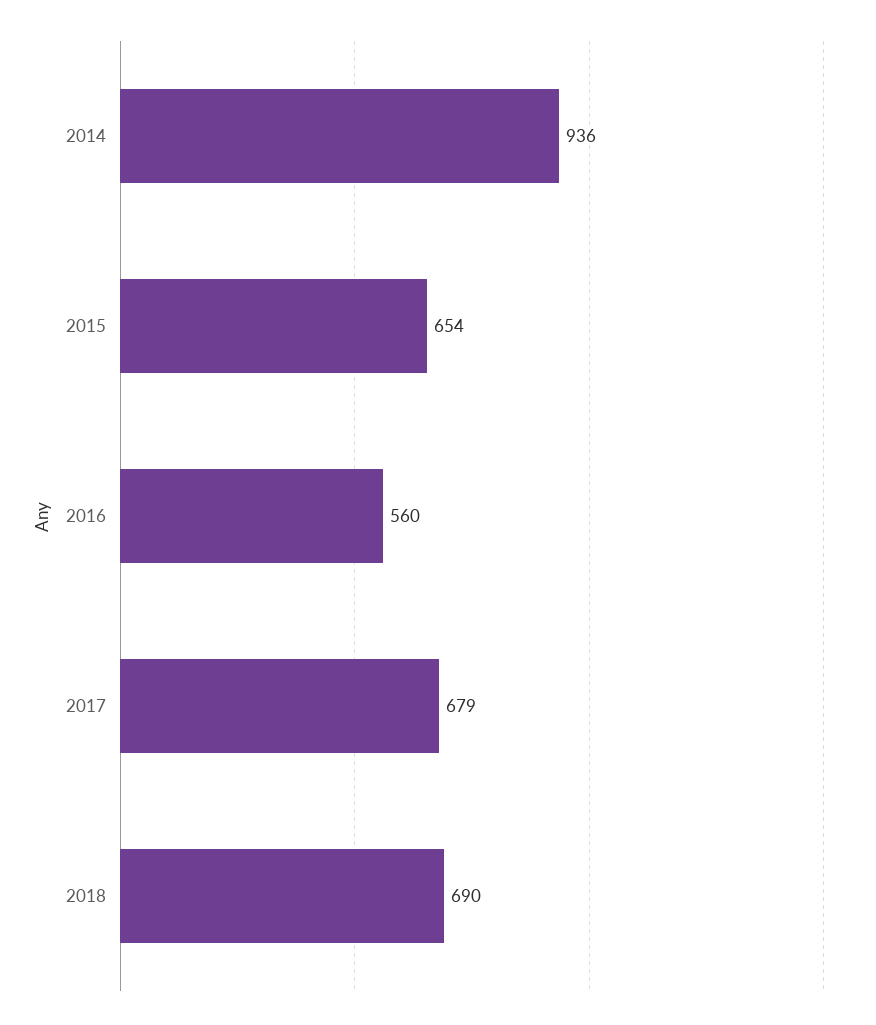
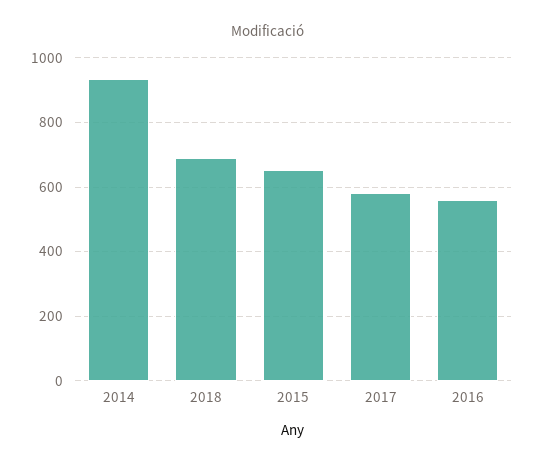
  {
    "2014": 936,
    "2015": 654,
    "2016": 560,
-   "2017": 679,
+   "2017": 580,
    "2018": 690
  }

